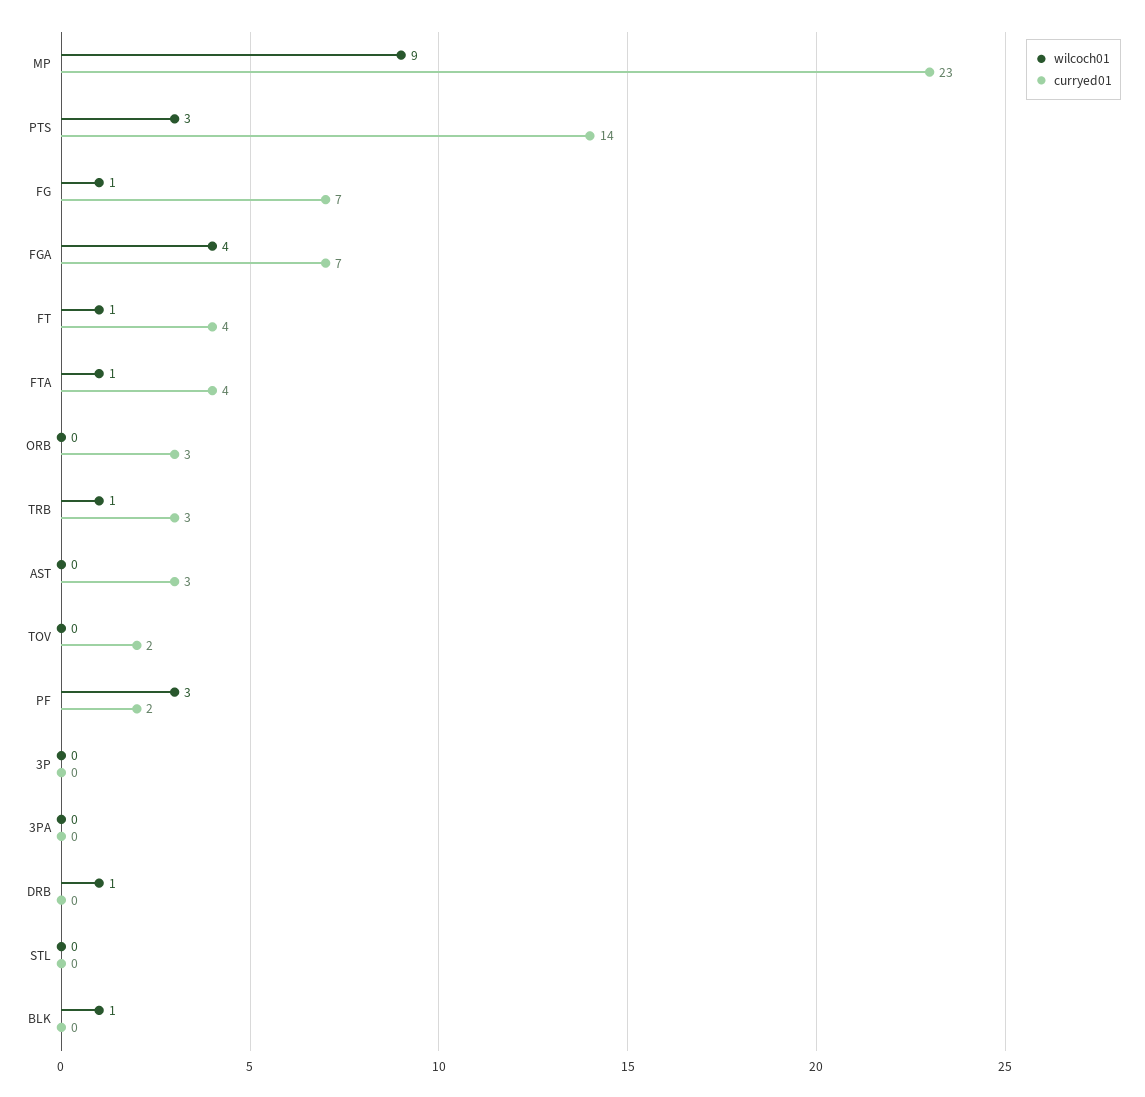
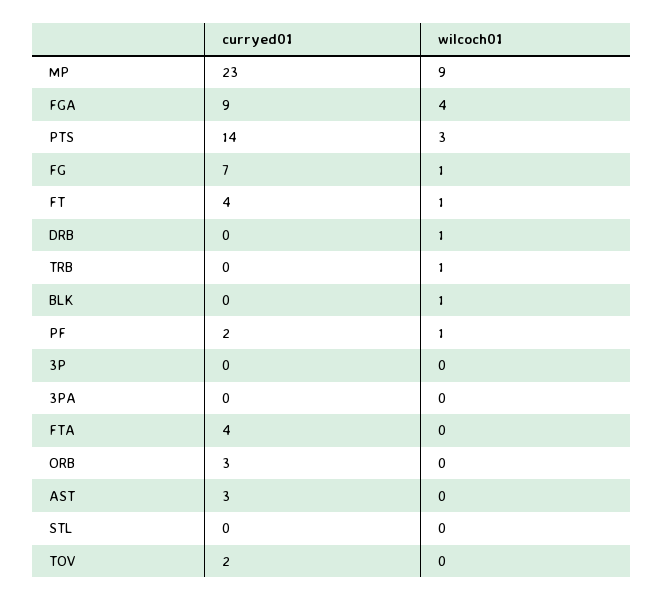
  {
    "wilcoch01": {
      "MP": 9,
      "PTS": 3,
      "FG": 1,
      "FGA": 4,
      "FT": 1,
-     "FTA": 1,
+     "FTA": 0,
      "ORB": 0,
      "TRB": 1,
      "AST": 0,
      "TOV": 0,
-     "PF": 3,
+     "PF": 1,
      "3P": 0,
      "3PA": 0,
      "DRB": 1,
      "STL": 0,
      "BLK": 1
    },
    "curryed01": {
      "MP": 23,
      "PTS": 14,
      "FG": 7,
-     "FGA": 7,
+     "FGA": 9,
      "FT": 4,
      "FTA": 4,
      "ORB": 3,
-     "TRB": 3,
+     "TRB": 0,
      "AST": 3,
      "TOV": 2,
      "PF": 2,
      "3P": 0,
      "3PA": 0,
      "DRB": 0,
      "STL": 0,
      "BLK": 0
    }
  }

